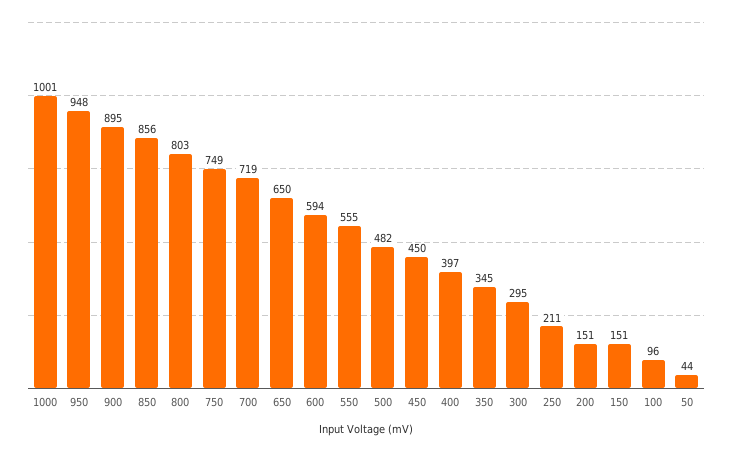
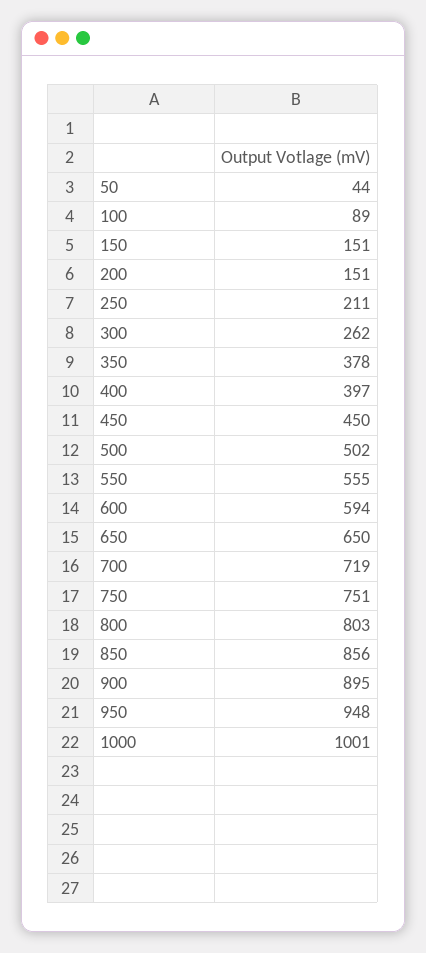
  {
    "1000": 1001,
    "950": 948,
    "900": 895,
    "850": 856,
    "800": 803,
-   "750": 749,
+   "750": 751,
    "700": 719,
    "650": 650,
    "600": 594,
    "550": 555,
-   "500": 482,
+   "500": 502,
    "450": 450,
    "400": 397,
-   "350": 345,
+   "350": 378,
-   "300": 295,
+   "300": 262,
    "250": 211,
    "200": 151,
    "150": 151,
-   "100": 96,
+   "100": 89,
    "50": 44
  }

